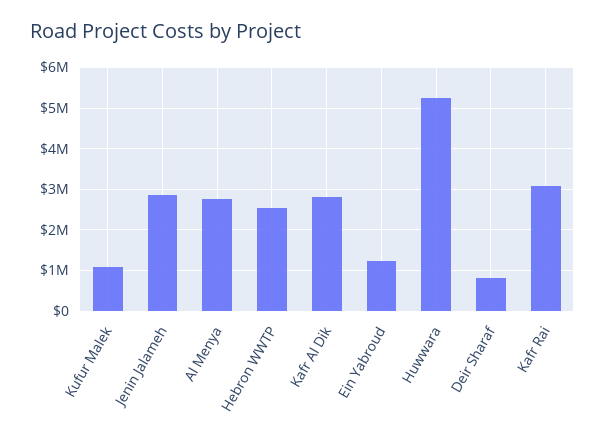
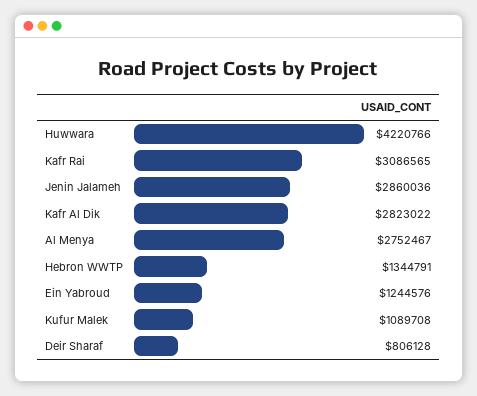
  {
    "Kufur Malek": 1089708,
    "Jenin Jalameh": 2860036,
    "Al Menya": 2752467,
-   "Hebron WWTP": 2600000,
+   "Hebron WWTP": 1344791,
    "Kafr Al Dik": 2823022,
    "Ein Yabroud": 1244576,
-   "Huwwara": 5200000,
+   "Huwwara": 4220766,
    "Deir Sharaf": 806128,
    "Kafr Rai": 3086565
  }

